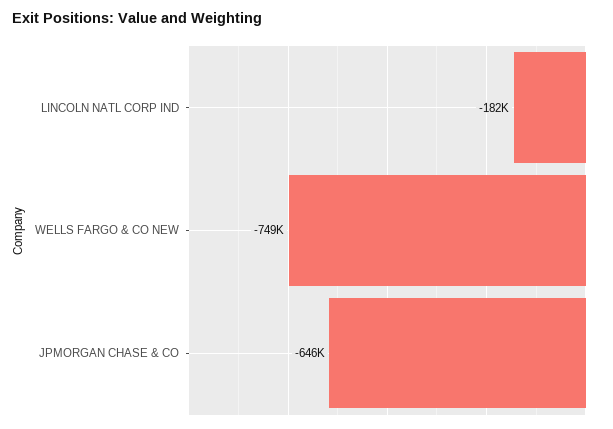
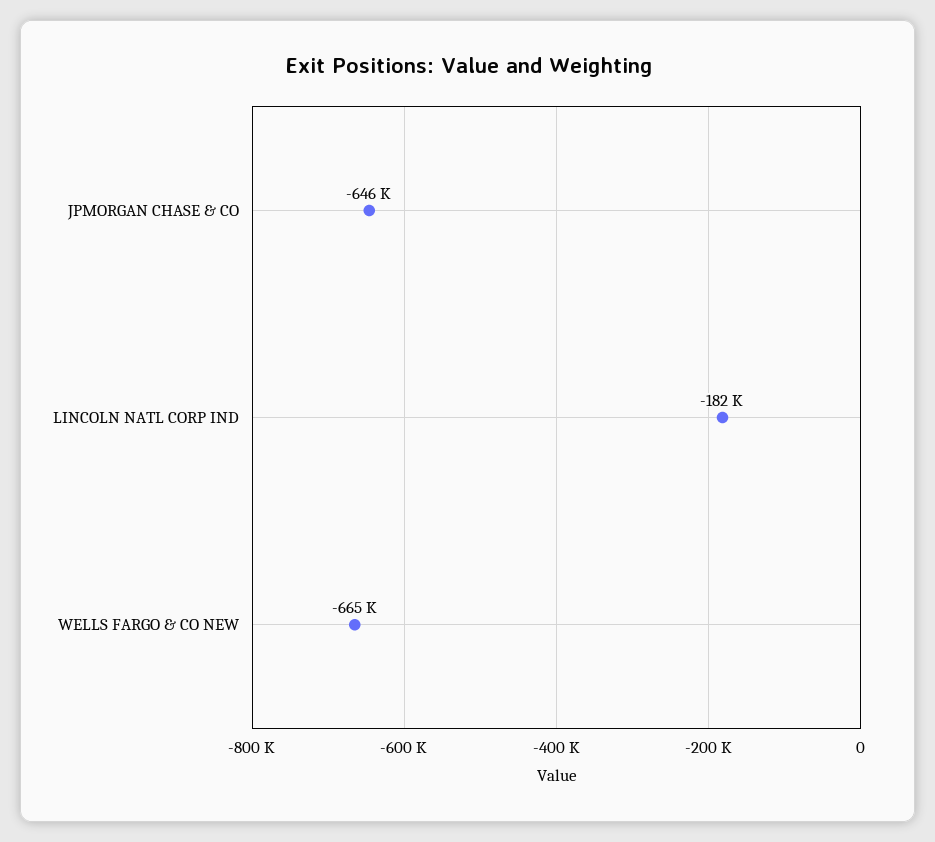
  {
    "LINCOLN NATL CORP IND": -182000,
-   "WELLS FARGO & CO NEW": -749000,
+   "WELLS FARGO & CO NEW": -665000,
    "JPMORGAN CHASE & CO": -646000
  }

